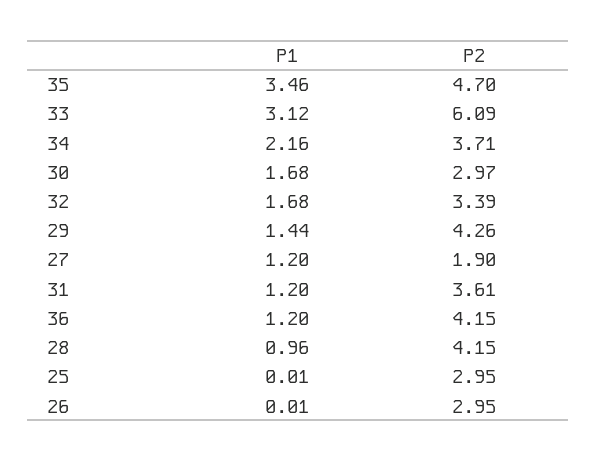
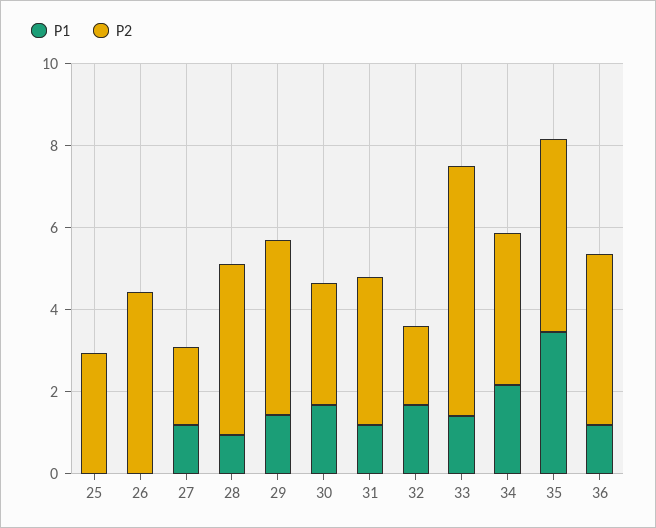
  {
    "P1": {
      "35": 3.46,
-     "33": 3.12,
+     "33": 1.5,
      "34": 2.16,
      "30": 1.68,
      "32": 1.68,
      "29": 1.44,
      "27": 1.2,
      "31": 1.2,
      "36": 1.2,
      "28": 0.96,
      "25": 0.01,
      "26": 0.01
    },
    "P2": {
      "35": 4.7,
      "33": 6.09,
      "34": 3.71,
      "30": 2.97,
-     "32": 3.39,
+     "32": 2,
      "29": 4.26,
      "27": 1.9,
      "31": 3.61,
      "36": 4.15,
      "28": 4.15,
      "25": 2.95,
-     "26": 2.95
+     "26": 4.5
    }
  }

